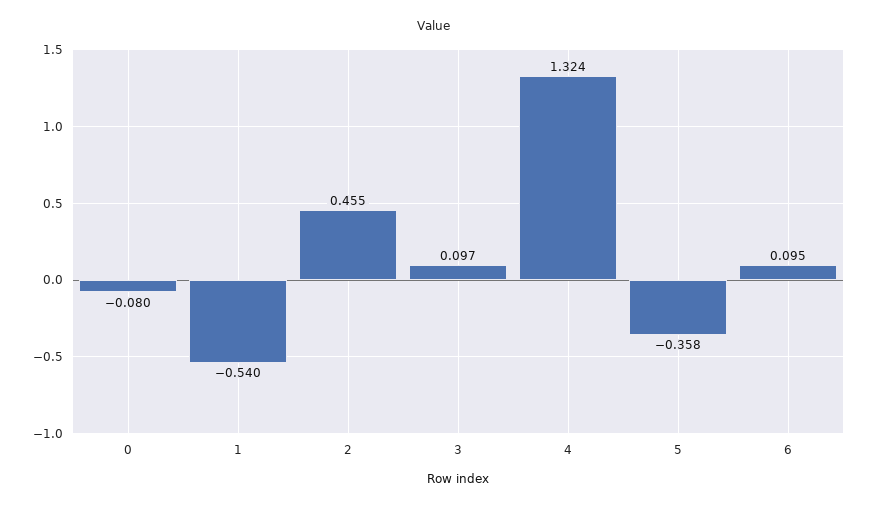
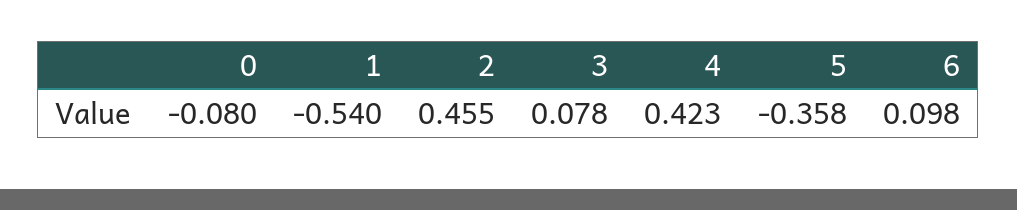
  {
    "0": -0.08,
    "1": -0.54,
    "2": 0.455,
-   "3": 0.097,
+   "3": 0.078,
-   "4": 1.324,
+   "4": 0.423,
    "5": -0.358,
-   "6": 0.095
+   "6": 0.098
  }

